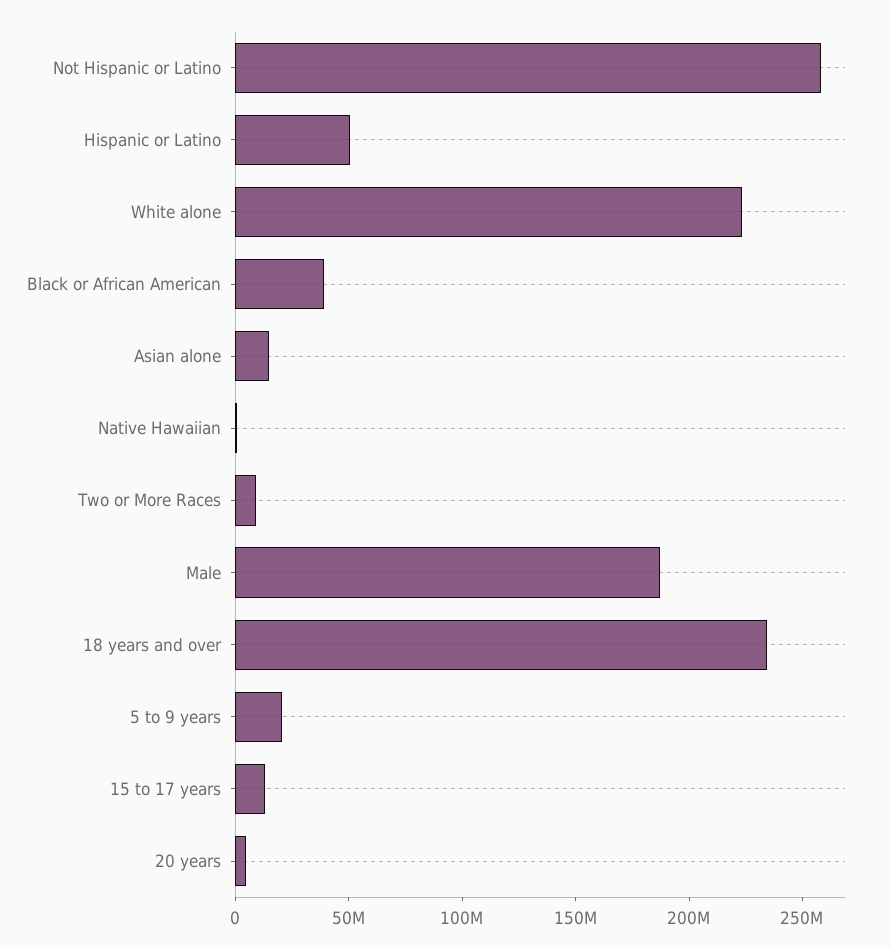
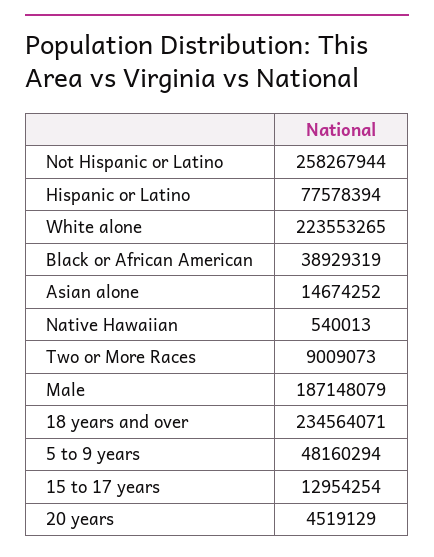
  {
    "Not Hispanic or Latino": 258267944,
-   "Hispanic or Latino": 50000000,
+   "Hispanic or Latino": 77578394,
    "White alone": 223553265,
    "Black or African American": 38929319,
    "Asian alone": 14674252,
    "Native Hawaiian": 540013,
    "Two or More Races": 9009073,
    "Male": 187148079,
    "18 years and over": 234564071,
-   "5 to 9 years": 20000000,
+   "5 to 9 years": 48160294,
    "15 to 17 years": 12954254,
    "20 years": 4519129
  }

